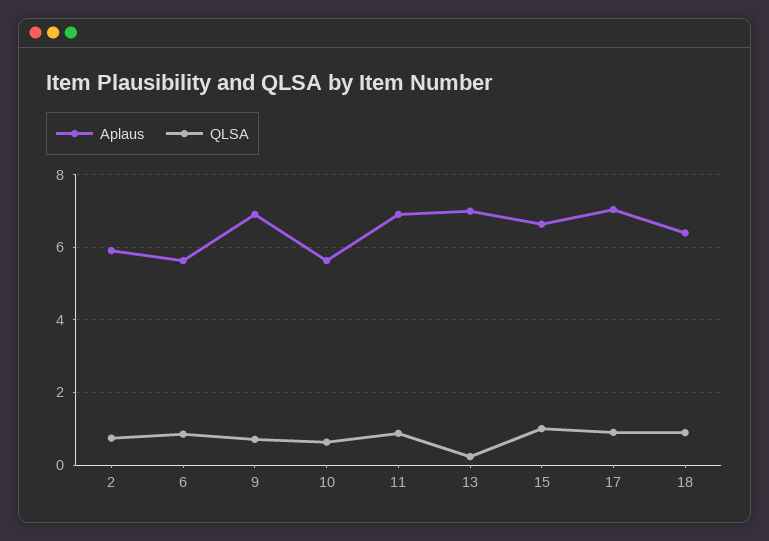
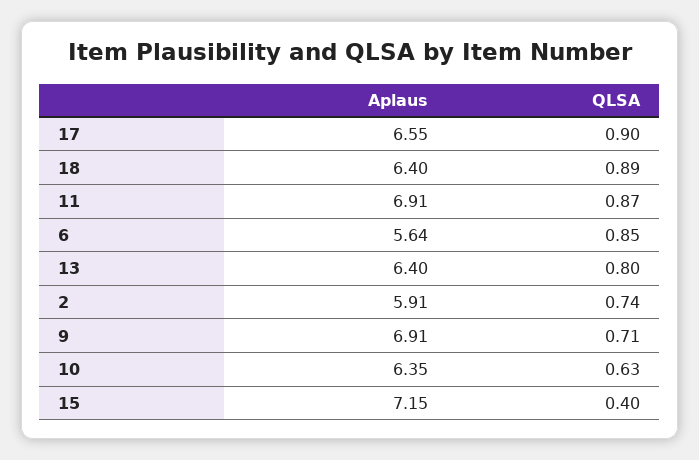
  {
    "Aplaus": {
      "2": 5.91,
      "6": 5.64,
      "9": 6.91,
-     "10": 5.6,
+     "10": 6.35,
      "11": 6.91,
-     "13": 7,
+     "13": 6.4,
-     "15": 6.6,
+     "15": 7.15,
-     "17": 7,
+     "17": 6.55,
      "18": 6.4
    },
    "QLSA": {
      "2": 0.74,
      "6": 0.85,
      "9": 0.71,
      "10": 0.63,
      "11": 0.87,
-     "13": 0.2,
+     "13": 0.8,
-     "15": 1,
+     "15": 0.4,
      "17": 0.9,
      "18": 0.89
    }
  }

